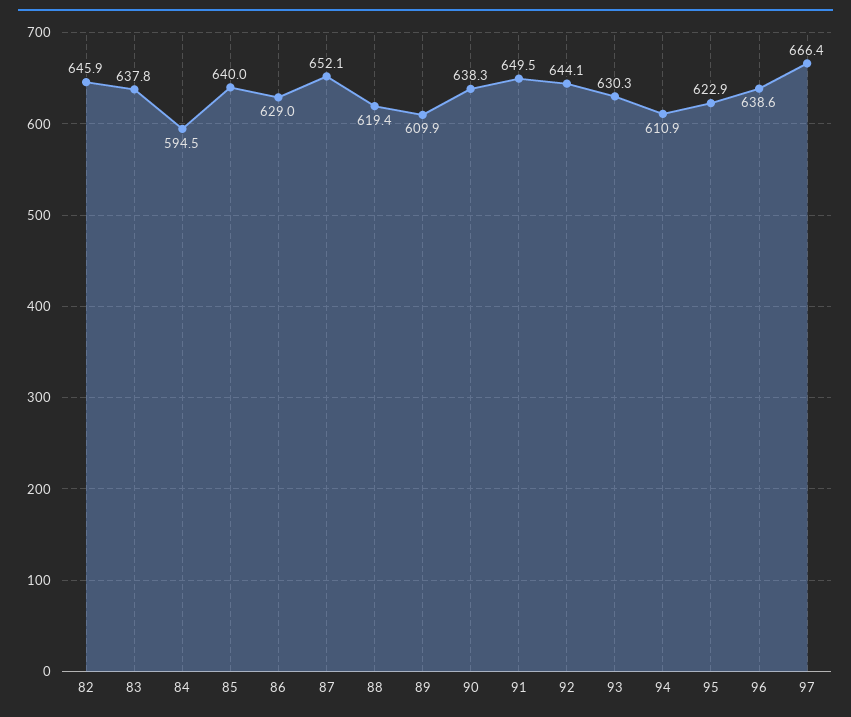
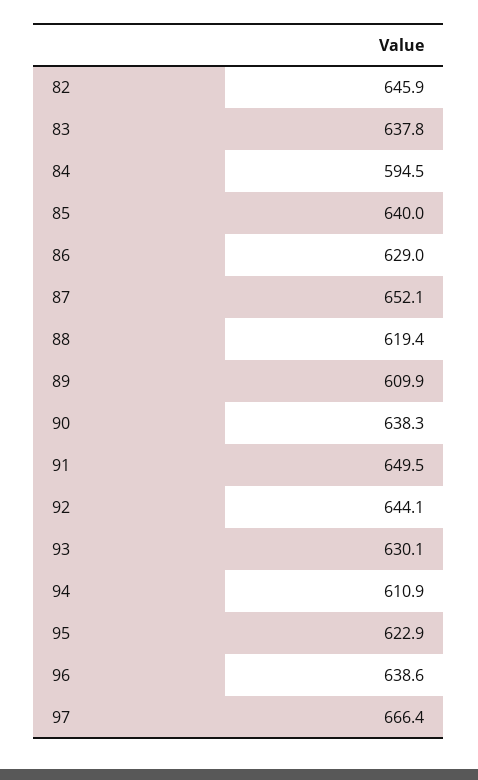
  {
    "82": 645.9,
    "83": 637.8,
    "84": 594.5,
    "85": 640,
    "86": 629,
    "87": 652.1,
    "88": 619.4,
    "89": 609.9,
    "90": 638.3,
    "91": 649.5,
    "92": 644.1,
-   "93": 630.3,
+   "93": 630.1,
    "94": 610.9,
    "95": 622.9,
    "96": 638.6,
    "97": 666.4
  }

